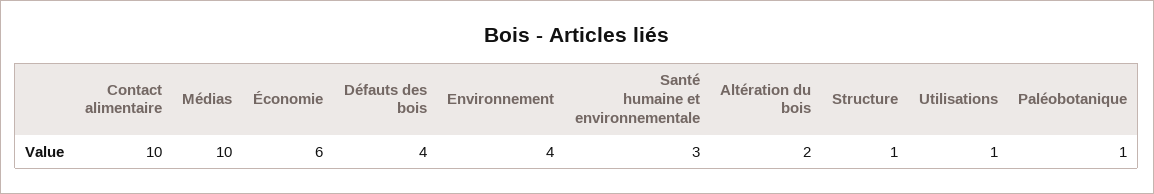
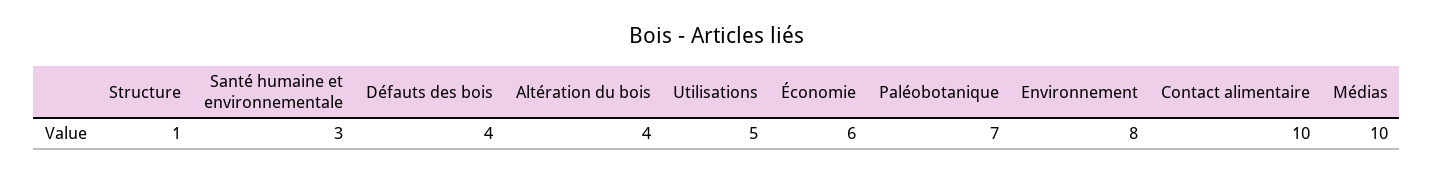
  {
    "Contact alimentaire": 10,
    "Médias": 10,
    "Économie": 6,
    "Défauts des bois": 4,
-   "Environnement": 4,
+   "Environnement": 8,
    "Santé humaine et environnementale": 3,
-   "Altération du bois": 2,
+   "Altération du bois": 4,
    "Structure": 1,
-   "Utilisations": 1,
+   "Utilisations": 5,
-   "Paléobotanique": 1
+   "Paléobotanique": 7
  }

